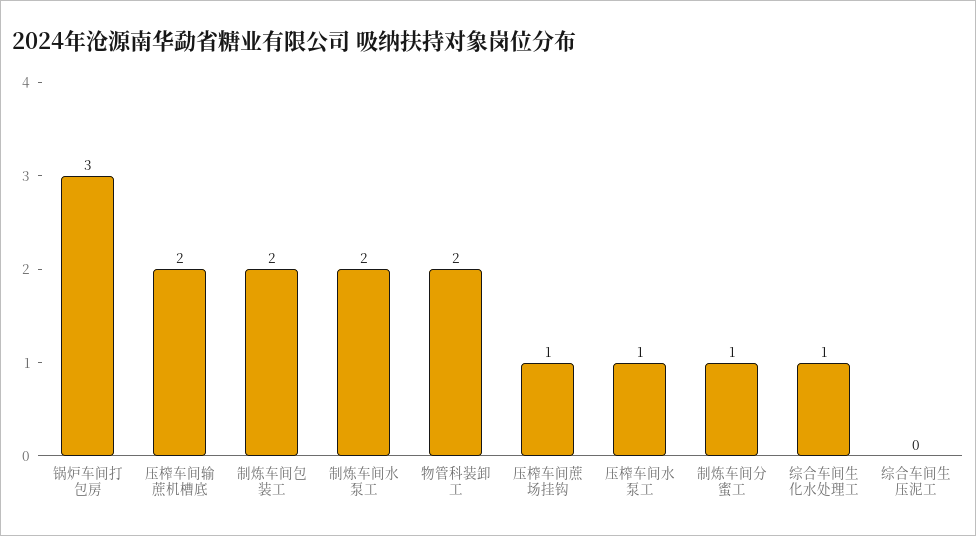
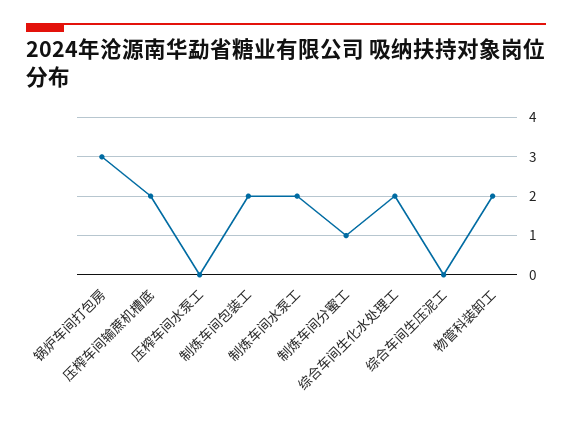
  {
    "锅炉车间打包房": 3,
    "压榨车间输蔗机槽底": 2,
    "制炼车间包装工": 2,
    "制炼车间水泵工": 2,
    "物管科装卸工": 2,
-   "压榨车间蔗场挂钩": 1,
-   "压榨车间水泵工": 1,
+   "压榨车间水泵工": 0,
    "制炼车间分蜜工": 1,
-   "综合车间生化水处理工": 1,
+   "综合车间生化水处理工": 2,
    "综合车间生压泥工": 0
  }

